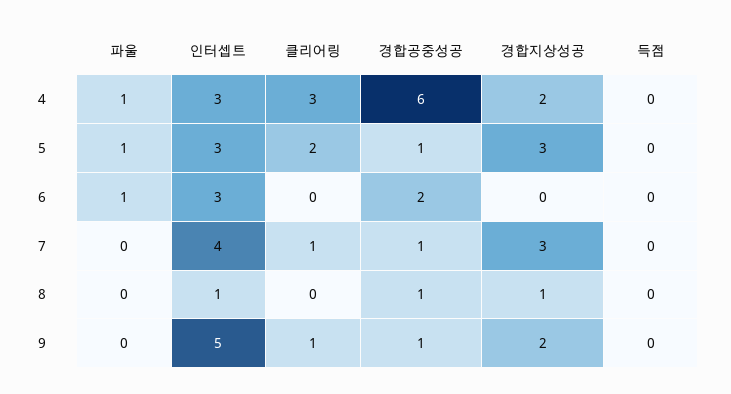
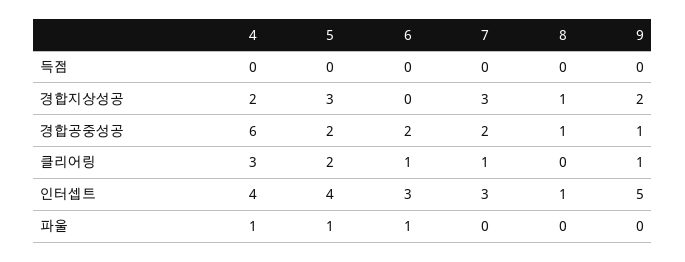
  {
    "파울": {
      "4": 1,
      "5": 1,
      "6": 1,
      "7": 0,
      "8": 0,
      "9": 0
    },
    "인터셉트": {
-     "4": 3,
+     "4": 4,
-     "5": 3,
+     "5": 4,
      "6": 3,
-     "7": 4,
+     "7": 3,
      "8": 1,
      "9": 5
    },
    "클리어링": {
      "4": 3,
      "5": 2,
-     "6": 0,
+     "6": 1,
      "7": 1,
      "8": 0,
      "9": 1
    },
    "경합공중성공": {
      "4": 6,
-     "5": 1,
+     "5": 2,
      "6": 2,
-     "7": 1,
+     "7": 2,
      "8": 1,
      "9": 1
    },
    "경합지상성공": {
      "4": 2,
      "5": 3,
      "6": 0,
      "7": 3,
      "8": 1,
      "9": 2
    },
    "득점": {
      "4": 0,
      "5": 0,
      "6": 0,
      "7": 0,
      "8": 0,
      "9": 0
    }
  }

